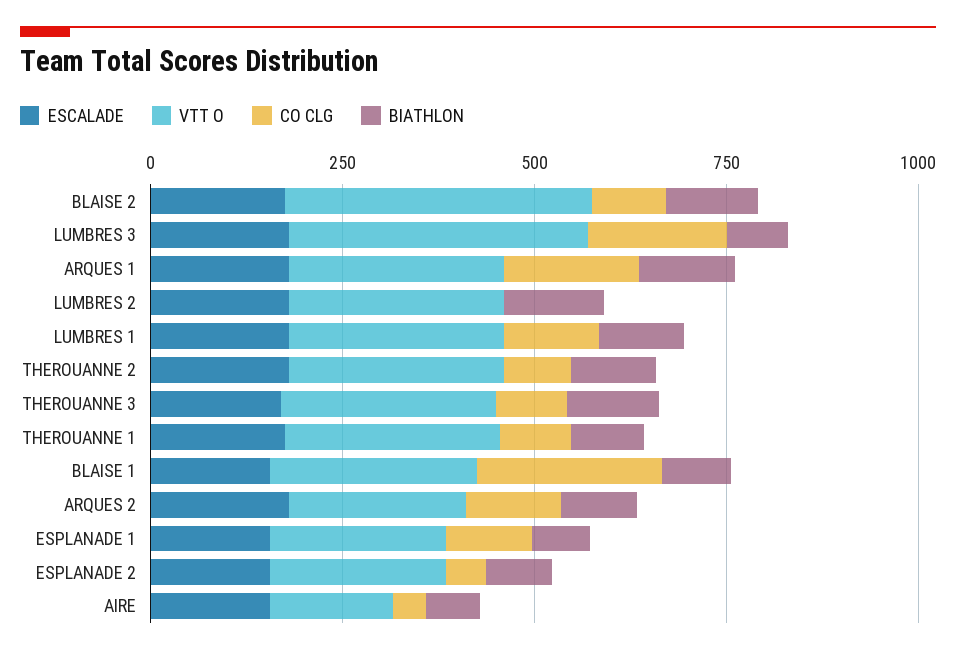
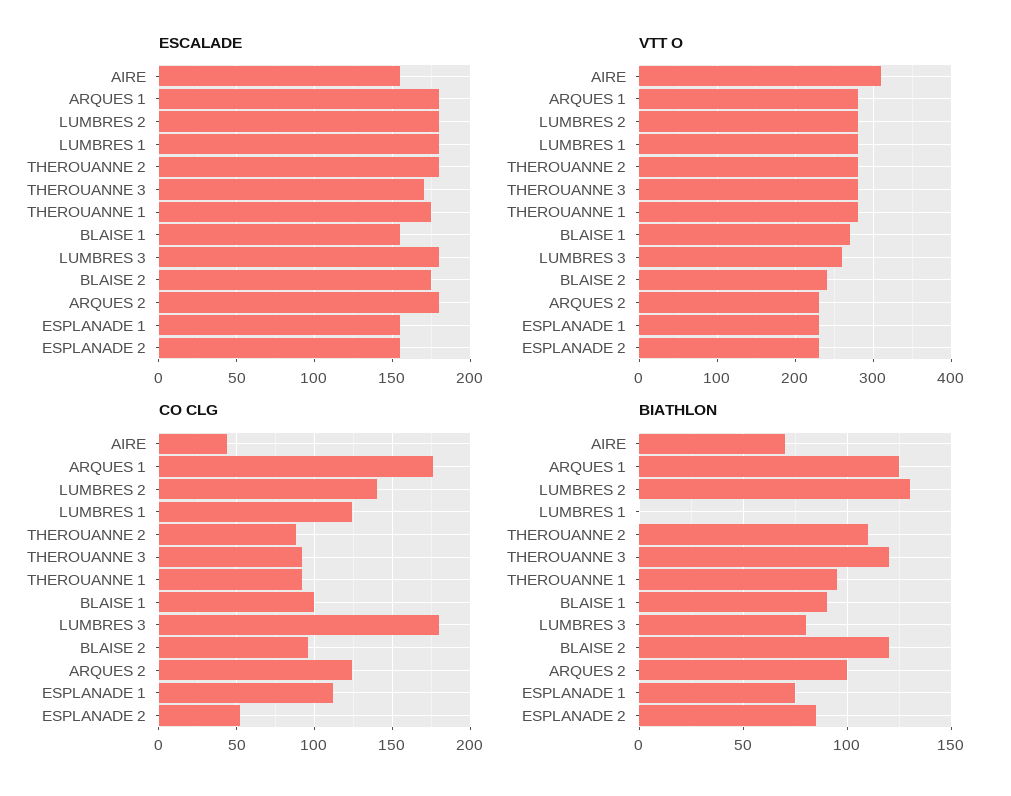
  {
    "ESCALADE": {
      "BLAISE 2": 175,
      "LUMBRES 3": 180,
      "ARQUES 1": 180,
      "LUMBRES 2": 180,
      "LUMBRES 1": 180,
      "THEROUANNE 2": 180,
      "THEROUANNE 3": 170,
      "THEROUANNE 1": 175,
      "BLAISE 1": 155,
      "ARQUES 2": 180,
      "ESPLANADE 1": 155,
      "ESPLANADE 2": 155,
      "AIRE": 155
    },
    "VTT O": {
-     "BLAISE 2": 400,
+     "BLAISE 2": 240,
-     "LUMBRES 3": 400,
+     "LUMBRES 3": 260,
      "ARQUES 1": 280,
      "LUMBRES 2": 280,
      "LUMBRES 1": 280,
      "THEROUANNE 2": 280,
      "THEROUANNE 3": 280,
      "THEROUANNE 1": 280,
      "BLAISE 1": 270,
      "ARQUES 2": 230,
      "ESPLANADE 1": 230,
      "ESPLANADE 2": 230,
-     "AIRE": 150
+     "AIRE": 310
    },
    "CO CLG": {
      "BLAISE 2": 95,
      "LUMBRES 3": 180,
      "ARQUES 1": 175,
-     "LUMBRES 2": 0,
+     "LUMBRES 2": 140,
      "LUMBRES 1": 125,
      "THEROUANNE 2": 90,
      "THEROUANNE 3": 90,
      "THEROUANNE 1": 90,
-     "BLAISE 1": 250,
+     "BLAISE 1": 100,
      "ARQUES 2": 125,
      "ESPLANADE 1": 110,
      "ESPLANADE 2": 50,
      "AIRE": 45
    },
    "BIATHLON": {
      "BLAISE 2": 120,
      "LUMBRES 3": 80,
      "ARQUES 1": 125,
      "LUMBRES 2": 130,
-     "LUMBRES 1": 100,
+     "LUMBRES 1": 0,
      "THEROUANNE 2": 110,
      "THEROUANNE 3": 120,
      "THEROUANNE 1": 95,
      "BLAISE 1": 90,
      "ARQUES 2": 100,
      "ESPLANADE 1": 75,
      "ESPLANADE 2": 85,
      "AIRE": 70
    }
  }

